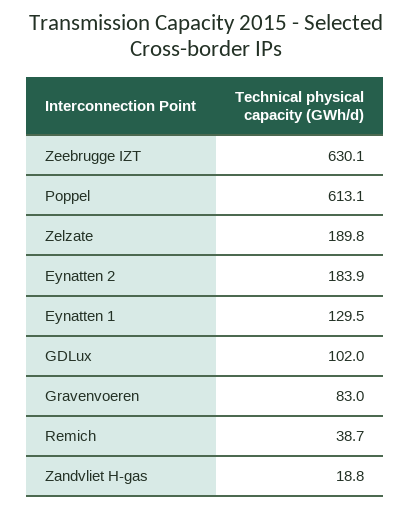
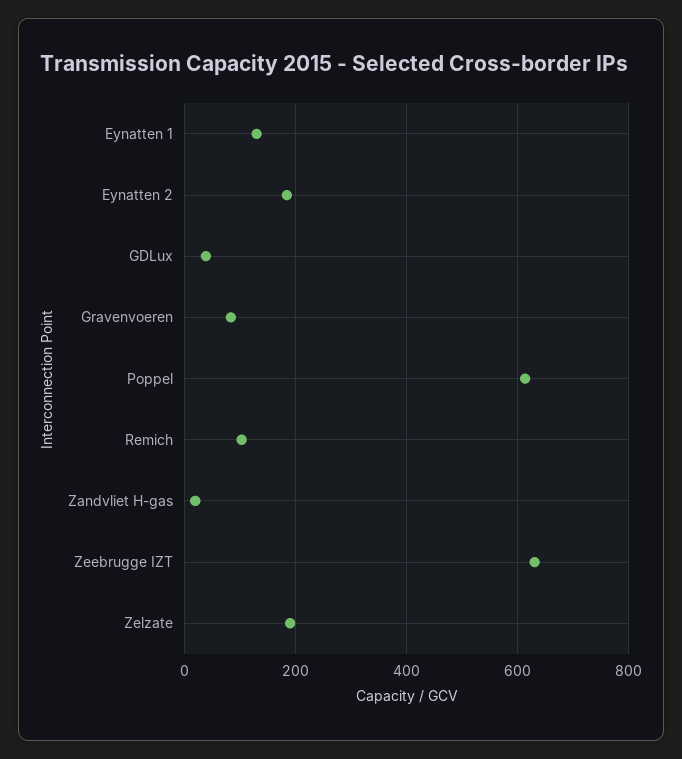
  {
    "Zeebrugge IZT": 630.1,
    "Poppel": 613.1,
    "Zelzate": 189.8,
    "Eynatten 2": 183.9,
    "Eynatten 1": 129.5,
-   "GDLux": 102,
+   "GDLux": 40,
    "Gravenvoeren": 83,
-   "Remich": 38.7,
+   "Remich": 100,
    "Zandvliet H-gas": 18.8
  }

